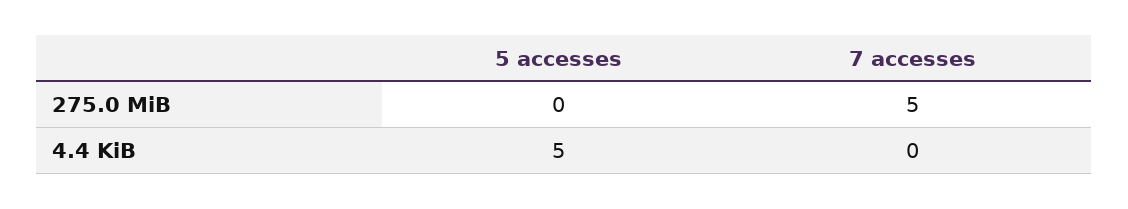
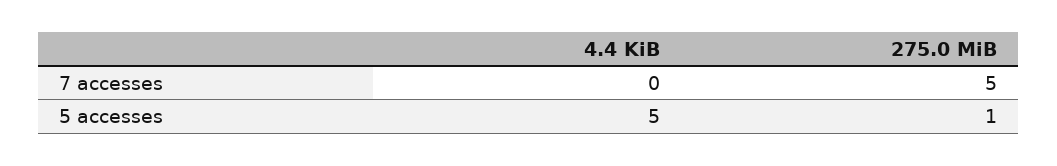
  {
    "5 accesses": {
-     "275.0 MiB": 0,
+     "275.0 MiB": 1,
      "4.4 KiB": 5
    },
    "7 accesses": {
      "275.0 MiB": 5,
      "4.4 KiB": 0
    }
  }

